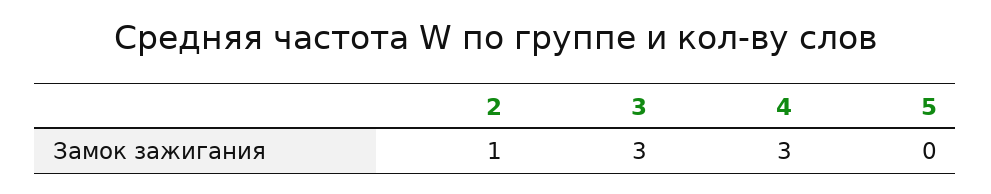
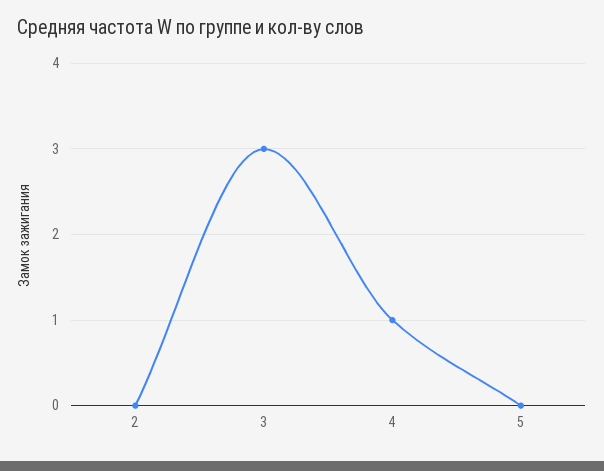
  {
-   "2": 1,
+   "2": 0,
    "3": 3,
-   "4": 3,
+   "4": 1,
    "5": 0
  }

